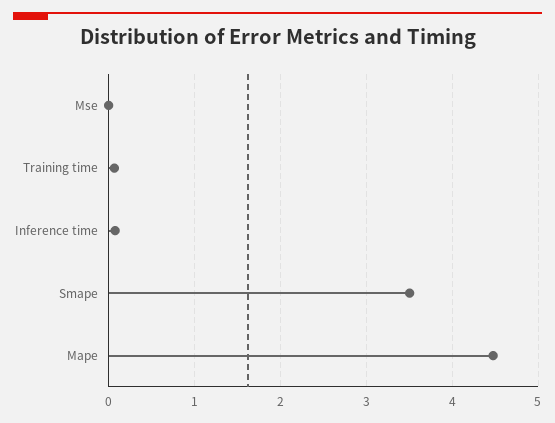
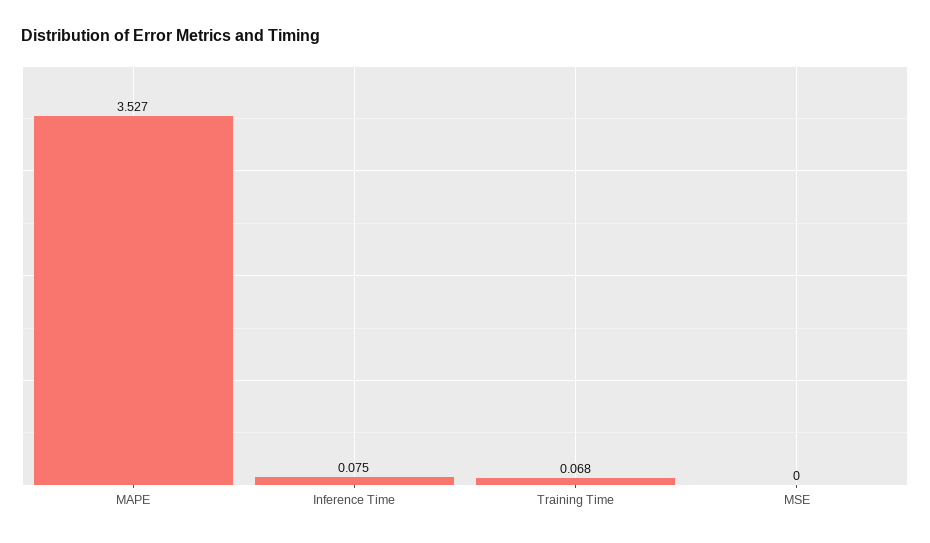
  {
    "Mse": 0,
    "Training time": 0.068,
    "Inference time": 0.075,
-   "Smape": 3.5,
-   "Mape": 4.5
+   "Mape": 3.527
  }

